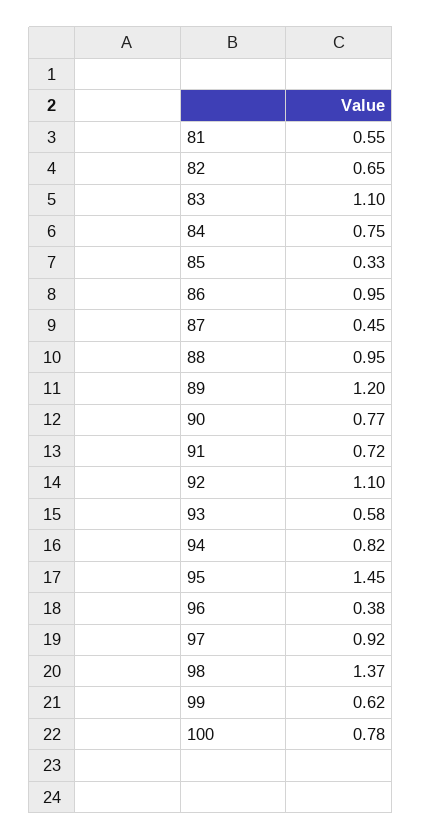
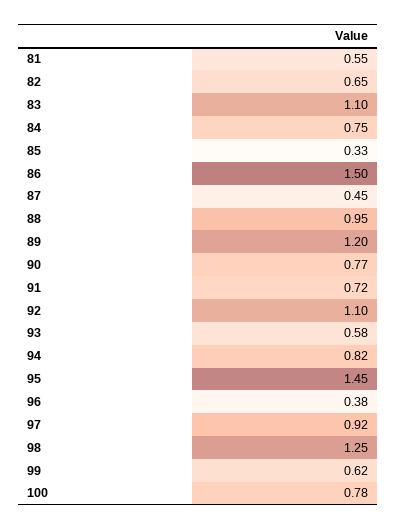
  {
    "81": 0.55,
    "82": 0.65,
    "83": 1.1,
    "84": 0.75,
    "85": 0.33,
-   "86": 0.95,
+   "86": 1.5,
    "87": 0.45,
    "88": 0.95,
    "89": 1.2,
    "90": 0.77,
    "91": 0.72,
    "92": 1.1,
    "93": 0.58,
    "94": 0.82,
    "95": 1.45,
    "96": 0.38,
    "97": 0.92,
-   "98": 1.37,
+   "98": 1.25,
    "99": 0.62,
    "100": 0.78
  }

